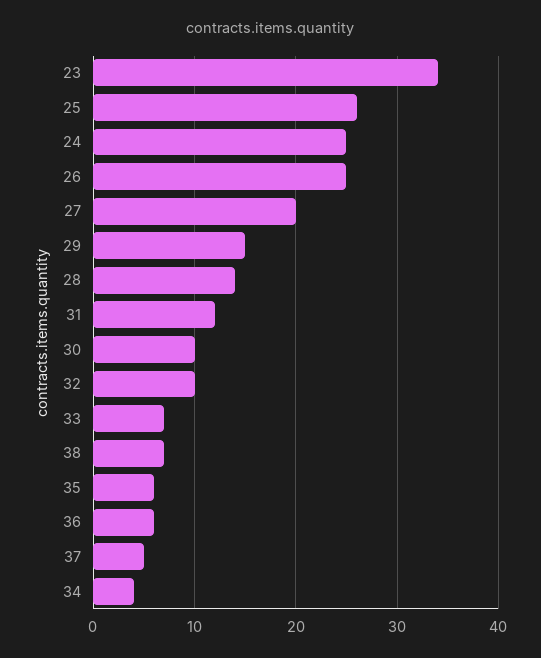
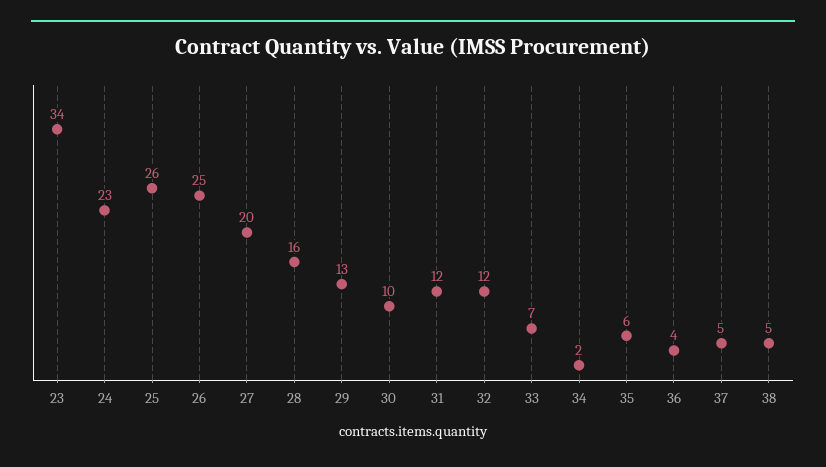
  {
    "23": 34,
    "25": 26,
-   "24": 25,
+   "24": 23,
    "26": 25,
    "27": 20,
-   "29": 15,
+   "29": 13,
-   "28": 14,
+   "28": 16,
    "31": 12,
    "30": 10,
-   "32": 10,
+   "32": 12,
    "33": 7,
-   "38": 7,
+   "38": 5,
    "35": 6,
-   "36": 6,
+   "36": 4,
    "37": 5,
-   "34": 4
+   "34": 2
  }

